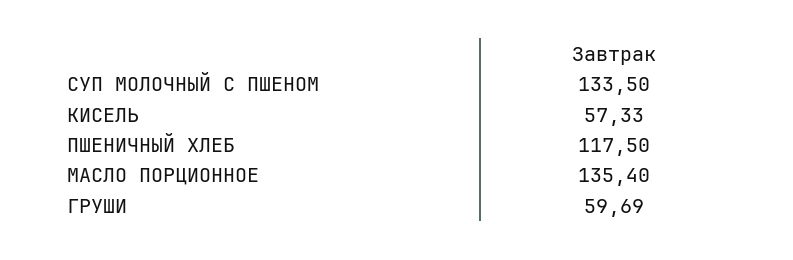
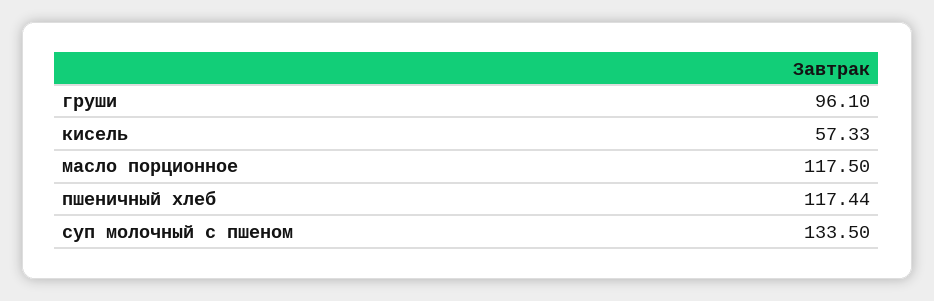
  {
    "СУП МОЛОЧНЫЙ С ПШЕНОМ": 133.5,
    "КИСЕЛЬ": 57.33,
-   "ПШЕНИЧНЫЙ ХЛЕБ": 117.5,
+   "ПШЕНИЧНЫЙ ХЛЕБ": 117.44,
-   "МАСЛО ПОРЦИОННОЕ": 135.4,
+   "МАСЛО ПОРЦИОННОЕ": 117.5,
-   "ГРУШИ": 59.69
+   "ГРУШИ": 96.1
  }

